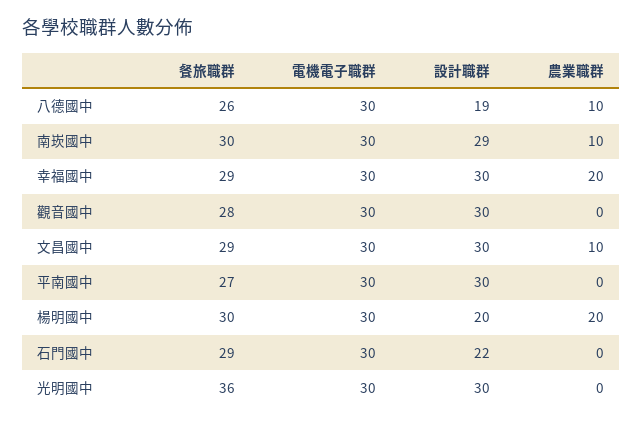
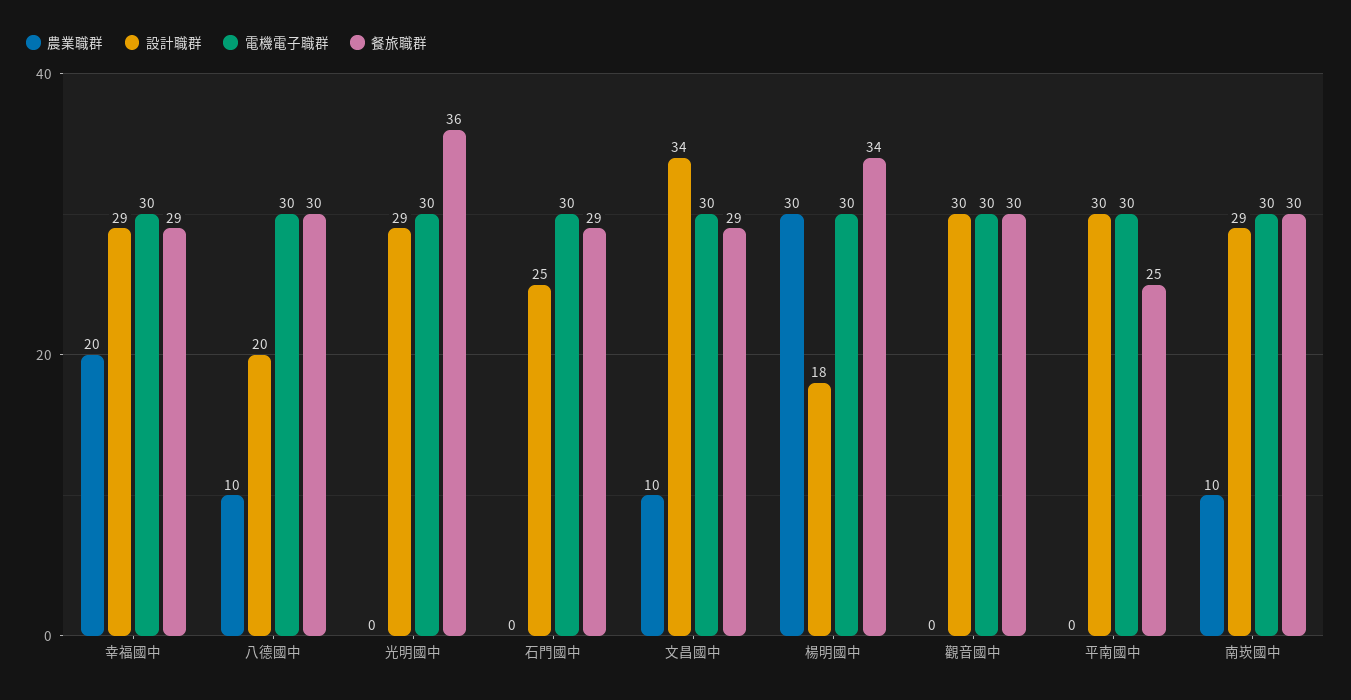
  {
    "餐旅職群": {
-     "八德國中": 26,
+     "八德國中": 30,
      "南崁國中": 30,
      "幸福國中": 29,
-     "觀音國中": 28,
+     "觀音國中": 30,
      "文昌國中": 29,
-     "平南國中": 27,
+     "平南國中": 25,
-     "楊明國中": 30,
+     "楊明國中": 34,
      "石門國中": 29,
      "光明國中": 36
    },
    "電機電子職群": {
      "八德國中": 30,
      "南崁國中": 30,
      "幸福國中": 30,
      "觀音國中": 30,
      "文昌國中": 30,
      "平南國中": 30,
      "楊明國中": 30,
      "石門國中": 30,
      "光明國中": 30
    },
    "設計職群": {
-     "八德國中": 19,
+     "八德國中": 20,
      "南崁國中": 29,
-     "幸福國中": 30,
+     "幸福國中": 29,
      "觀音國中": 30,
-     "文昌國中": 30,
+     "文昌國中": 34,
      "平南國中": 30,
-     "楊明國中": 20,
+     "楊明國中": 18,
-     "石門國中": 22,
+     "石門國中": 25,
-     "光明國中": 30
+     "光明國中": 29
    },
    "農業職群": {
      "八德國中": 10,
      "南崁國中": 10,
      "幸福國中": 20,
      "觀音國中": 0,
      "文昌國中": 10,
      "平南國中": 0,
-     "楊明國中": 20,
+     "楊明國中": 30,
      "石門國中": 0,
      "光明國中": 0
    }
  }

